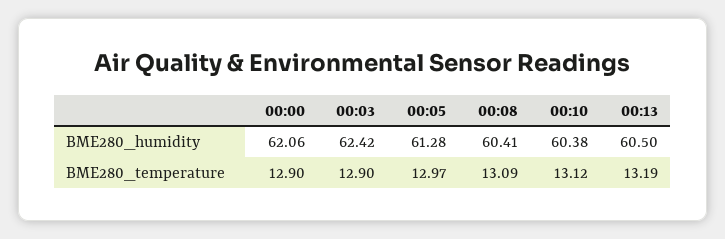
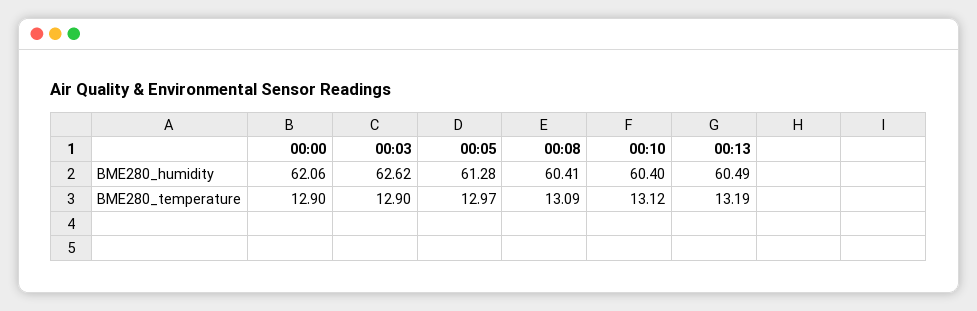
  {
    "00:00": {
      "BME280_humidity": 62.06,
      "BME280_temperature": 12.9
    },
    "00:03": {
-     "BME280_humidity": 62.42,
+     "BME280_humidity": 62.62,
      "BME280_temperature": 12.9
    },
    "00:05": {
      "BME280_humidity": 61.28,
      "BME280_temperature": 12.97
    },
    "00:08": {
      "BME280_humidity": 60.41,
      "BME280_temperature": 13.09
    },
    "00:10": {
-     "BME280_humidity": 60.38,
+     "BME280_humidity": 60.4,
      "BME280_temperature": 13.12
    },
    "00:13": {
-     "BME280_humidity": 60.5,
+     "BME280_humidity": 60.49,
      "BME280_temperature": 13.19
    }
  }

